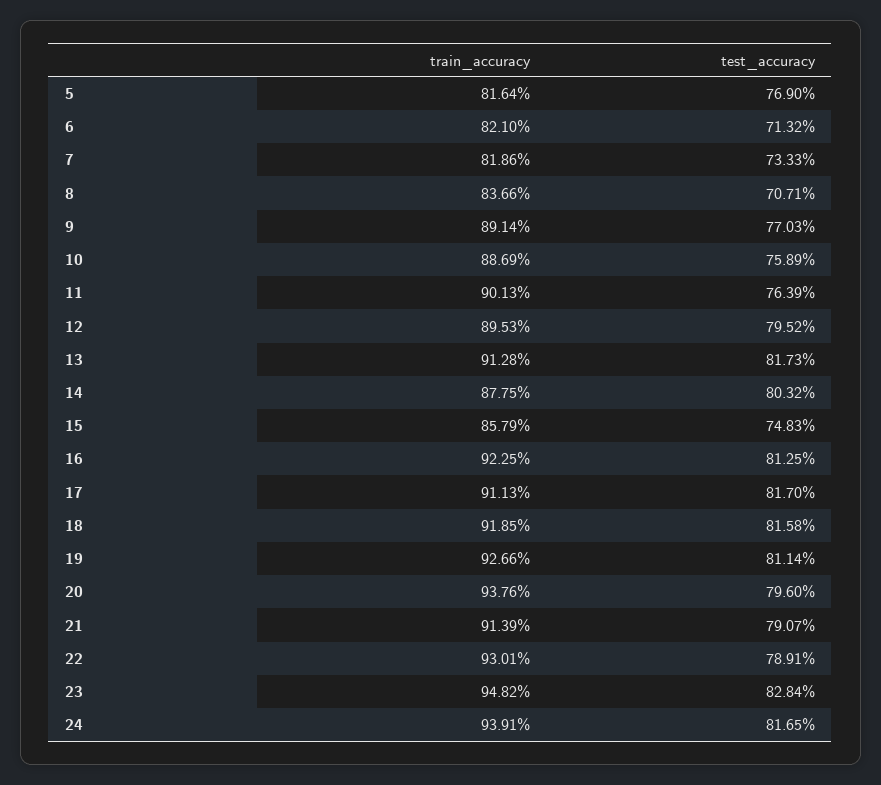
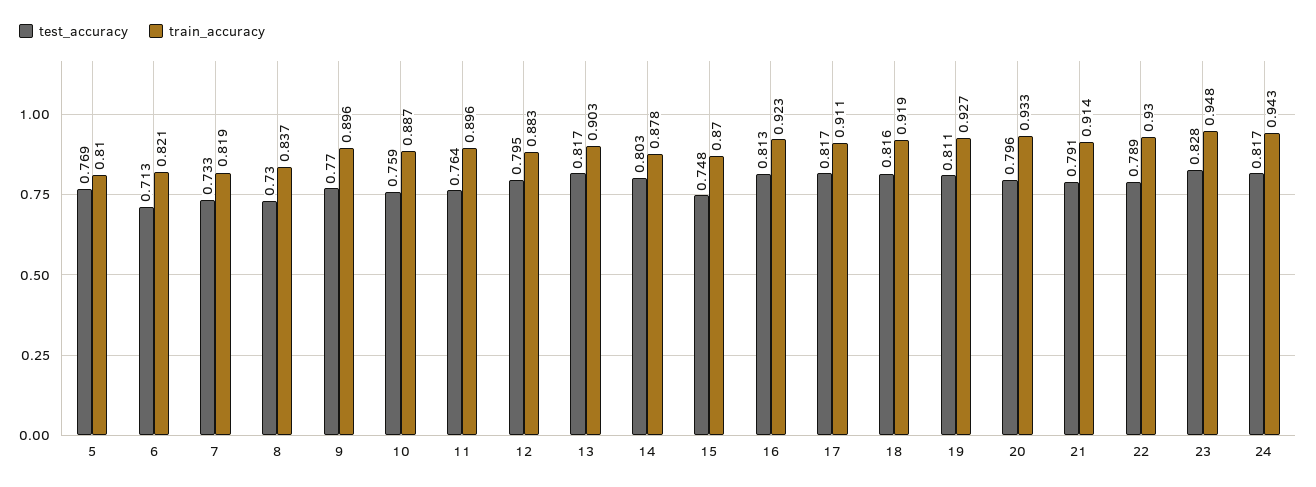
  {
    "train_accuracy": {
-     "5": 0.8164,
+     "5": 0.81,
      "6": 0.821,
      "7": 0.8186,
      "8": 0.8366,
-     "9": 0.8914,
+     "9": 0.896,
      "10": 0.8869,
-     "11": 0.9013,
+     "11": 0.896,
-     "12": 0.8953,
+     "12": 0.883,
-     "13": 0.9128,
+     "13": 0.903,
      "14": 0.8775,
-     "15": 0.8579,
+     "15": 0.87,
      "16": 0.9225,
      "17": 0.9113,
      "18": 0.9185,
      "19": 0.9266,
-     "20": 0.9376,
+     "20": 0.933,
      "21": 0.9139,
      "22": 0.9301,
      "23": 0.9482,
-     "24": 0.9391
+     "24": 0.943
    },
    "test_accuracy": {
      "5": 0.769,
      "6": 0.7132,
      "7": 0.7333,
-     "8": 0.7071,
+     "8": 0.73,
      "9": 0.7703,
      "10": 0.7589,
      "11": 0.7639,
      "12": 0.7952,
      "13": 0.8173,
      "14": 0.8032,
      "15": 0.7483,
      "16": 0.8125,
      "17": 0.817,
      "18": 0.8158,
      "19": 0.8114,
      "20": 0.796,
      "21": 0.7907,
      "22": 0.7891,
      "23": 0.8284,
      "24": 0.8165
    }
  }

